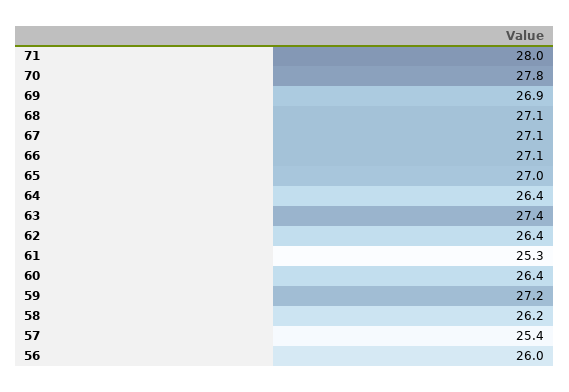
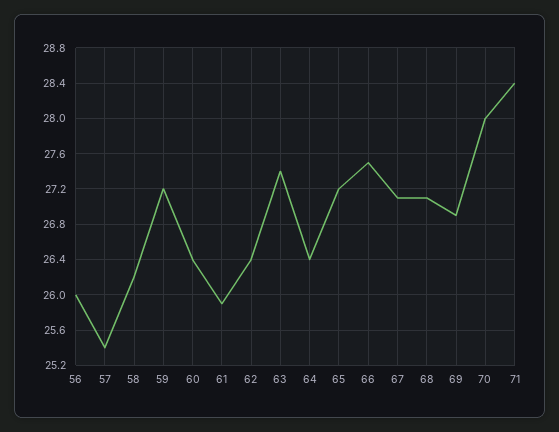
  {
-   "71": 28,
+   "71": 28.4,
-   "70": 27.8,
+   "70": 28,
    "69": 26.9,
    "68": 27.1,
    "67": 27.1,
-   "66": 27.1,
+   "66": 27.5,
-   "65": 27,
+   "65": 27.2,
    "64": 26.4,
    "63": 27.4,
    "62": 26.4,
-   "61": 25.3,
+   "61": 25.9,
    "60": 26.4,
    "59": 27.2,
    "58": 26.2,
    "57": 25.4,
    "56": 26
  }

